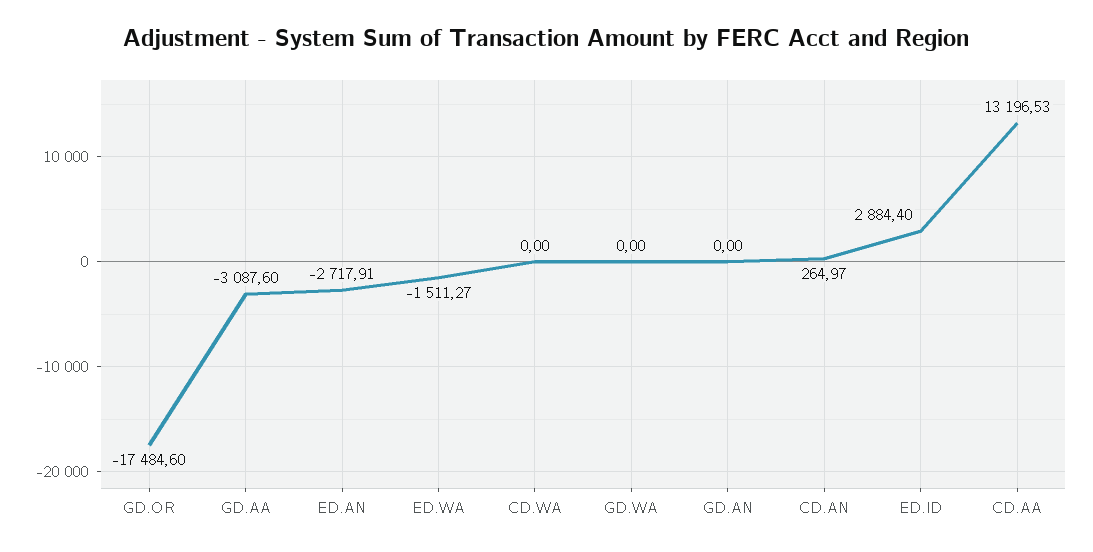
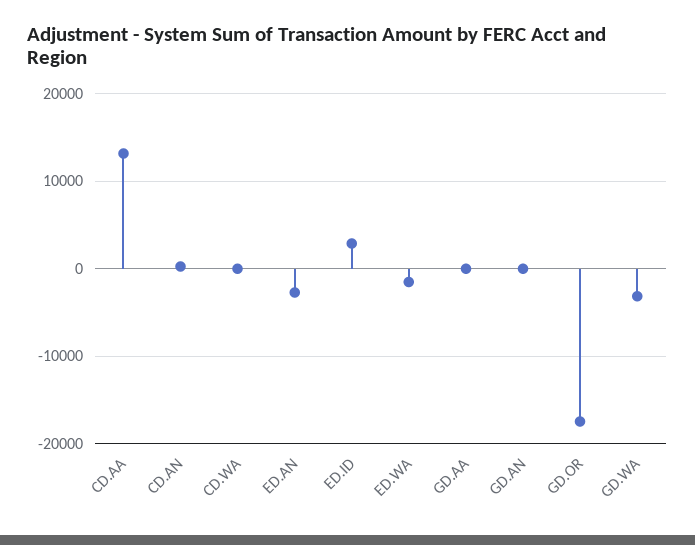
  {
    "GD.OR": -17484.6,
-   "GD.AA": -3087.6,
+   "GD.AA": 0,
    "ED.AN": -2717.91,
    "ED.WA": -1511.27,
    "CD.WA": 0,
-   "GD.WA": 0,
+   "GD.WA": -3000,
    "GD.AN": 0,
    "CD.AN": 264.97,
    "ED.ID": 2884.4,
    "CD.AA": 13196.53
  }

